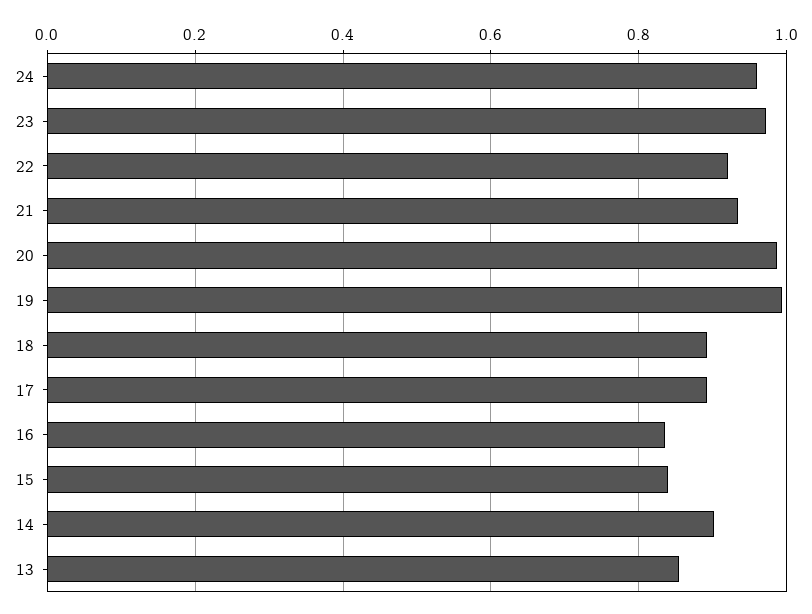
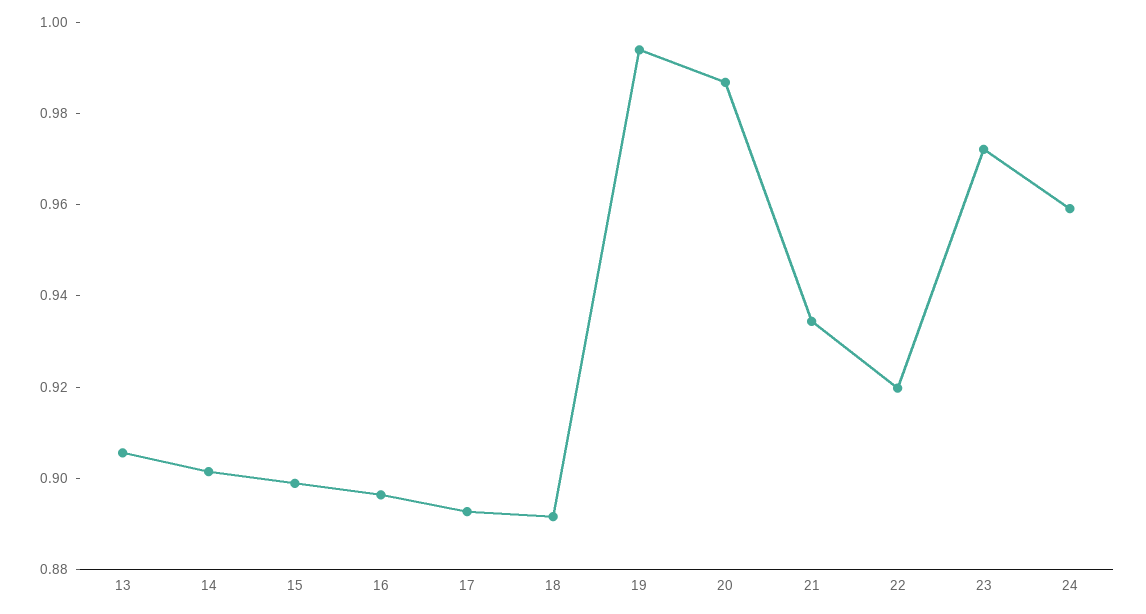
  {
    "24": 0.96,
    "23": 0.97,
    "22": 0.92,
    "21": 0.935,
    "20": 0.985,
    "19": 0.995,
    "18": 0.89,
    "17": 0.895,
-   "16": 0.84,
+   "16": 0.895,
-   "15": 0.84,
+   "15": 0.9,
    "14": 0.9,
-   "13": 0.86
+   "13": 0.905
  }

